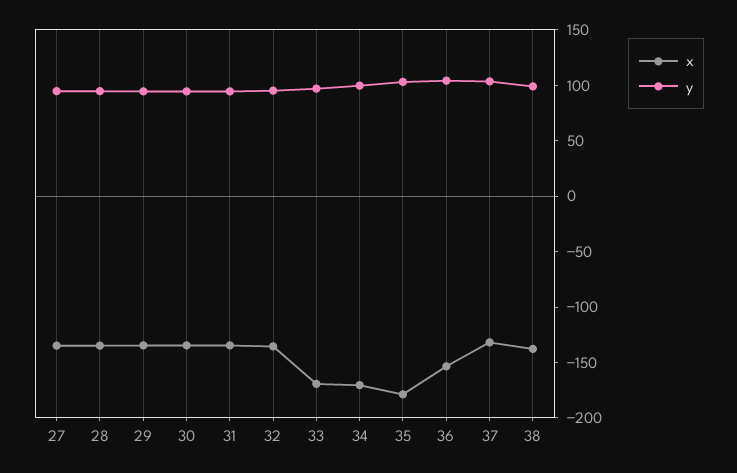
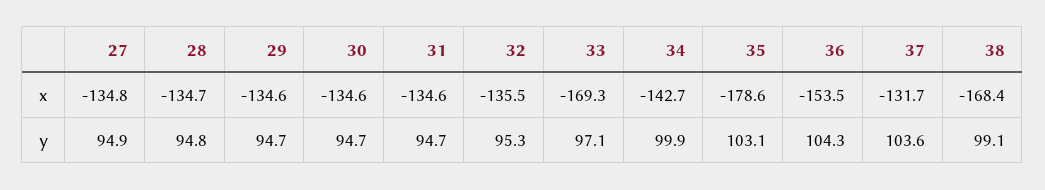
  {
    "x": {
      "27": -134.8,
      "28": -134.7,
      "29": -134.6,
      "30": -134.6,
      "31": -134.6,
      "32": -135.5,
      "33": -169.3,
-     "34": -170,
+     "34": -142.7,
      "35": -178.6,
      "36": -153.5,
      "37": -131.7,
-     "38": -140
+     "38": -168.4
    },
    "y": {
      "27": 94.9,
      "28": 94.8,
      "29": 94.7,
      "30": 94.7,
      "31": 94.7,
      "32": 95.3,
      "33": 97.1,
      "34": 99.9,
      "35": 103.1,
      "36": 104.3,
      "37": 103.6,
      "38": 99.1
    }
  }

